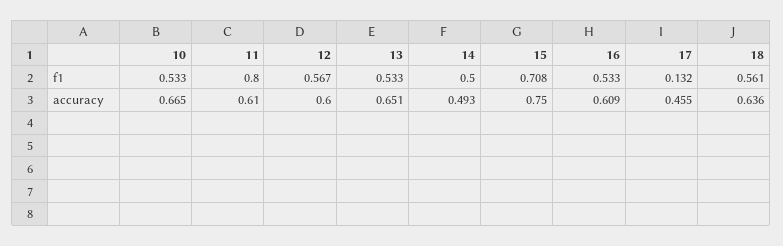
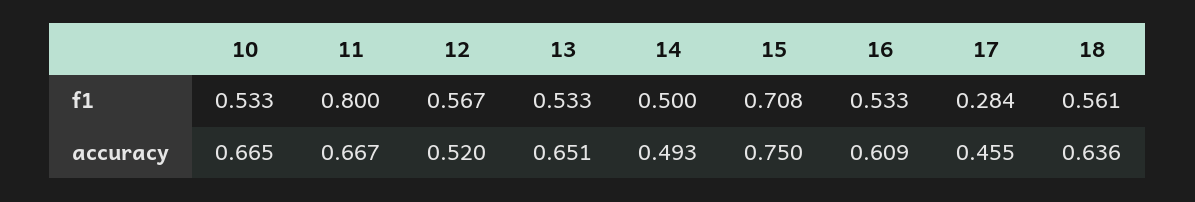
  {
    "10": {
      "f1": 0.533,
      "accuracy": 0.665
    },
    "11": {
      "f1": 0.8,
-     "accuracy": 0.61
+     "accuracy": 0.667
    },
    "12": {
      "f1": 0.567,
-     "accuracy": 0.6
+     "accuracy": 0.52
    },
    "13": {
      "f1": 0.533,
      "accuracy": 0.651
    },
    "14": {
      "f1": 0.5,
      "accuracy": 0.493
    },
    "15": {
      "f1": 0.708,
      "accuracy": 0.75
    },
    "16": {
      "f1": 0.533,
      "accuracy": 0.609
    },
    "17": {
-     "f1": 0.132,
+     "f1": 0.284,
      "accuracy": 0.455
    },
    "18": {
      "f1": 0.561,
      "accuracy": 0.636
    }
  }

